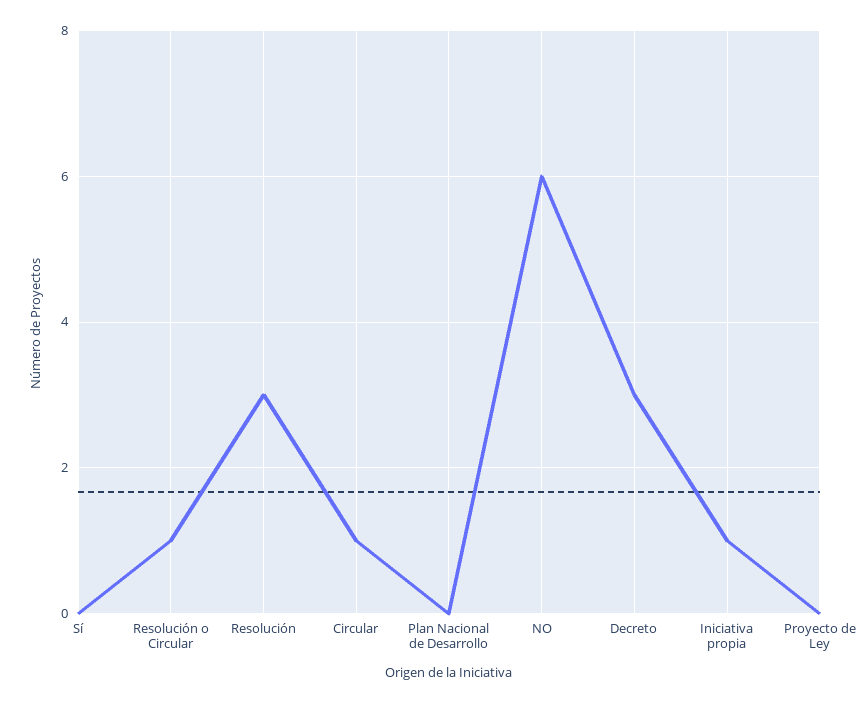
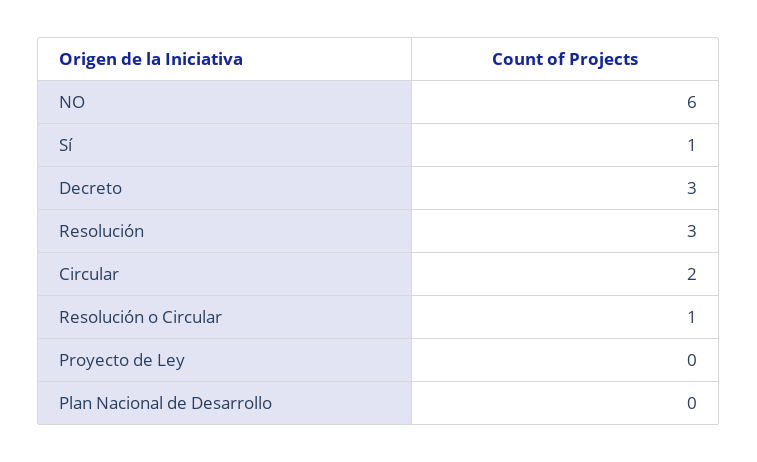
  {
-   "Sí": 0,
+   "Sí": 1,
    "Resolución o Circular": 1,
    "Resolución": 3,
-   "Circular": 1,
+   "Circular": 2,
    "Plan Nacional de Desarrollo": 0,
    "NO": 6,
    "Decreto": 3,
-   "Iniciativa propia": 1,
    "Proyecto de Ley": 0
  }

